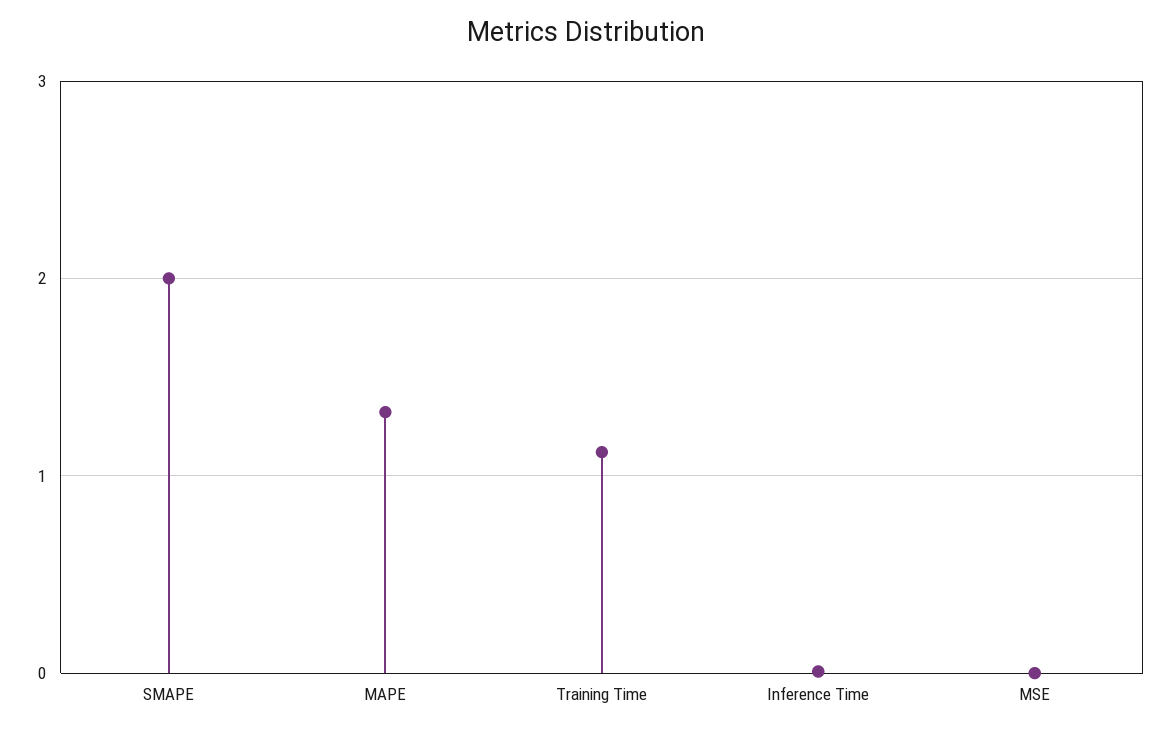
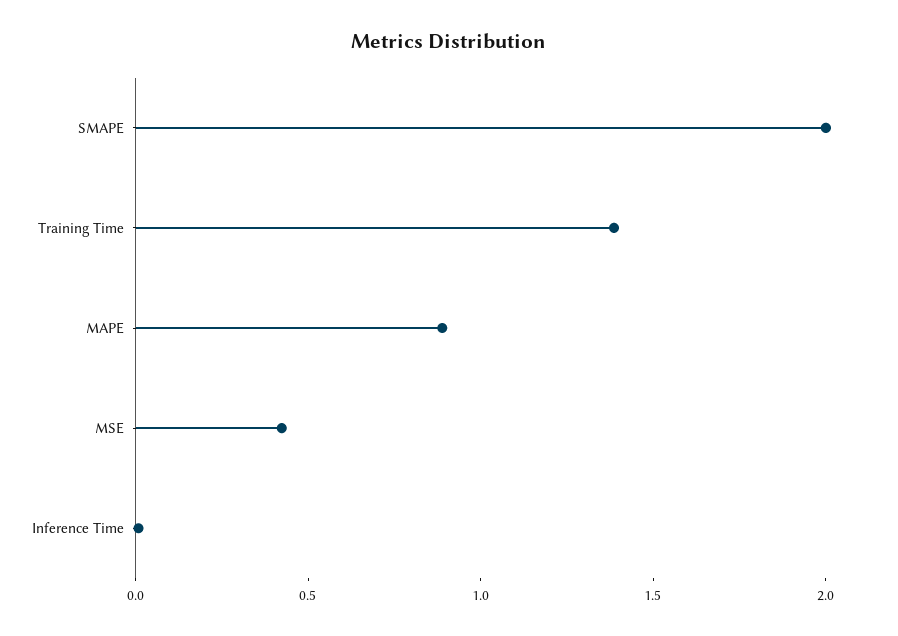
  {
    "SMAPE": 2,
-   "MAPE": 1.3,
+   "MAPE": 0.9,
-   "Training Time": 1.1,
+   "Training Time": 1.4,
    "Inference Time": 0,
-   "MSE": 0
+   "MSE": 0.4
  }

